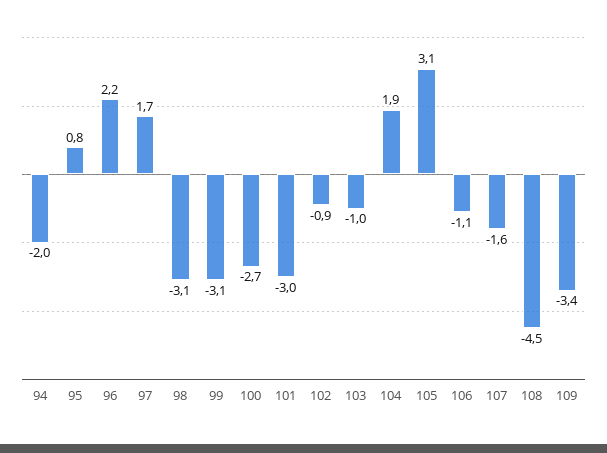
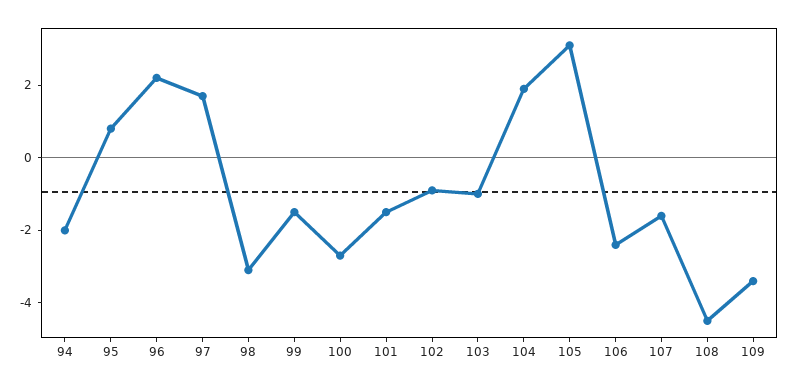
  {
    "94": -2,
    "95": 0.8,
    "96": 2.2,
    "97": 1.7,
    "98": -3.1,
-   "99": -3.1,
+   "99": -1.5,
    "100": -2.7,
-   "101": -3,
+   "101": -1.5,
    "102": -0.9,
    "103": -1,
    "104": 1.9,
    "105": 3.1,
-   "106": -1.1,
+   "106": -2.5,
    "107": -1.6,
    "108": -4.5,
    "109": -3.4
  }

